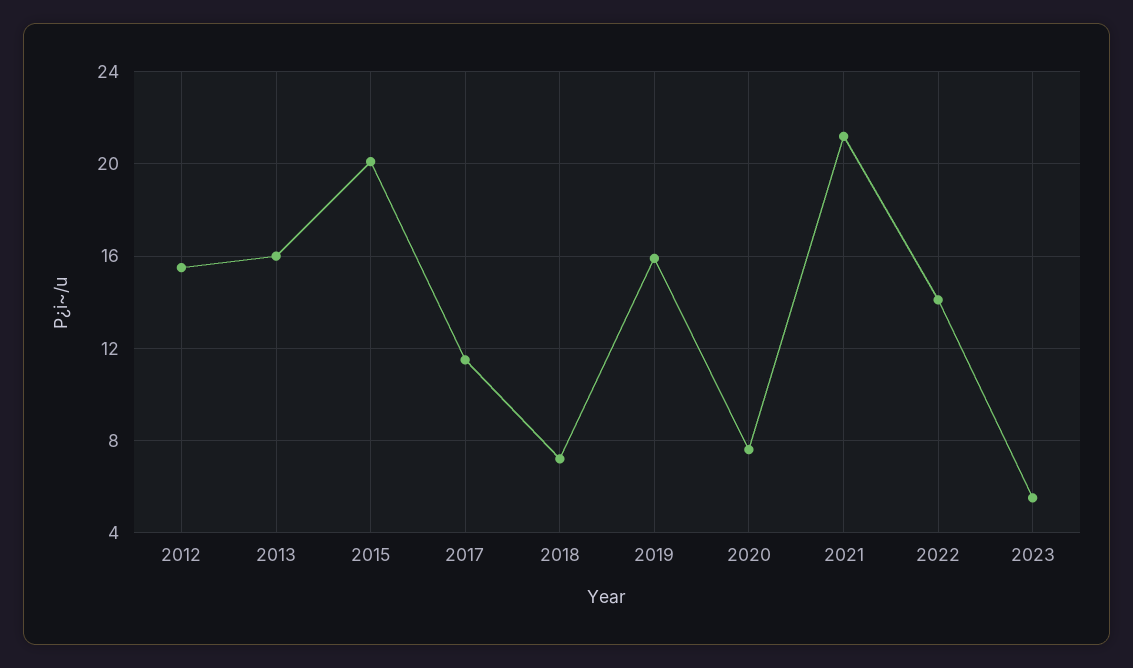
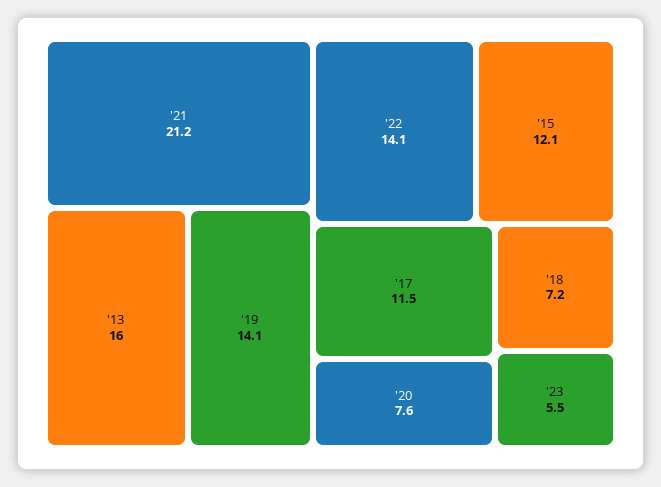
  {
-   "2012": 15.5,
    "2013": 16,
-   "2015": 20,
+   "2015": 12.1,
    "2017": 11.5,
    "2018": 7.2,
-   "2019": 16,
+   "2019": 14.1,
    "2020": 7.6,
    "2021": 21.2,
    "2022": 14.1,
    "2023": 5.5
  }

